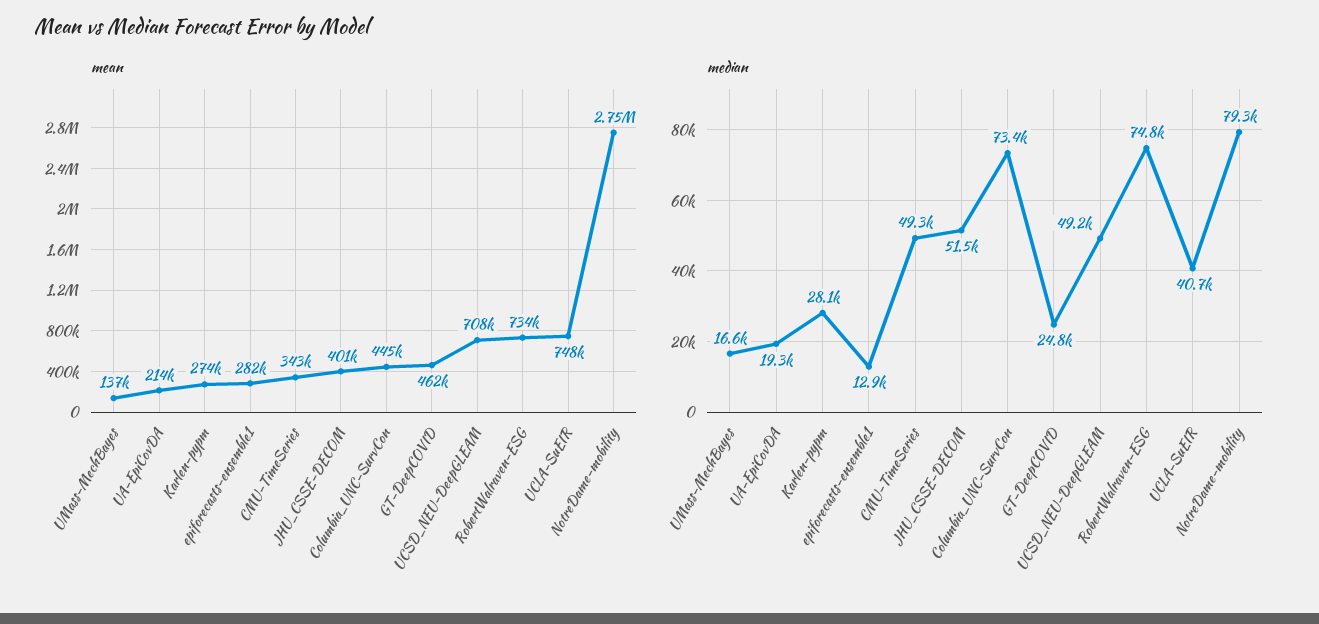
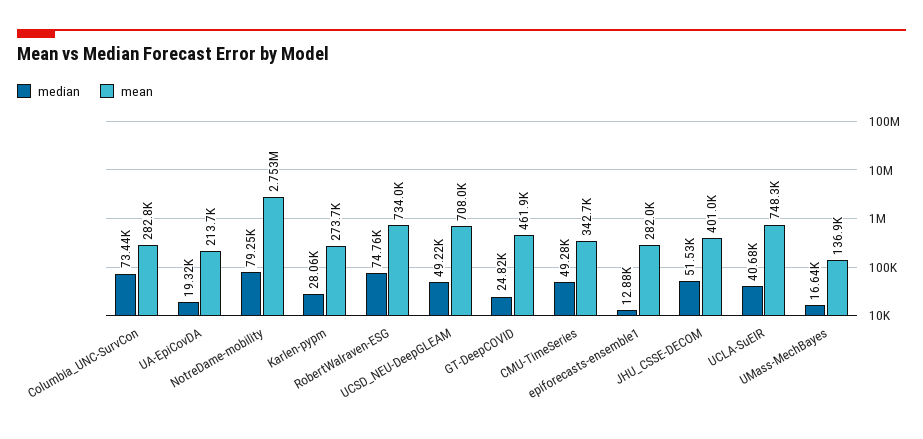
  {
    "mean": {
      "UMass-MechBayes": 136900,
      "UA-EpiCovDA": 213700,
      "Karlen-pypm": 273700,
      "epiforecasts-ensemble1": 282000,
      "CMU-TimeSeries": 342700,
      "JHU_CSSE-DECOM": 401000,
-     "Columbia_UNC-SurvCon": 445000,
+     "Columbia_UNC-SurvCon": 282800,
      "GT-DeepCOVID": 461900,
      "UCSD_NEU-DeepGLEAM": 708000,
      "RobertWalraven-ESG": 734000,
      "UCLA-SuEIR": 748300,
      "NotreDame-mobility": 2753000
    },
    "median": {
      "UMass-MechBayes": 16640,
      "UA-EpiCovDA": 19320,
      "Karlen-pypm": 28060,
      "epiforecasts-ensemble1": 12880,
      "CMU-TimeSeries": 49280,
      "JHU_CSSE-DECOM": 51530,
      "Columbia_UNC-SurvCon": 73440,
      "GT-DeepCOVID": 24820,
      "UCSD_NEU-DeepGLEAM": 49220,
      "RobertWalraven-ESG": 74760,
      "UCLA-SuEIR": 40680,
      "NotreDame-mobility": 79250
    }
  }

